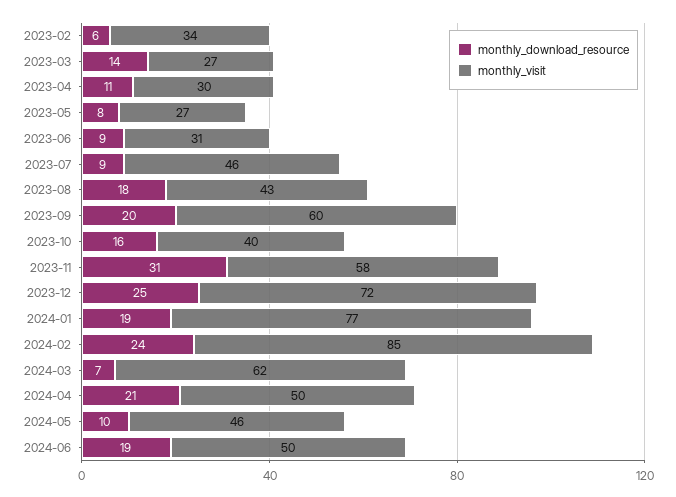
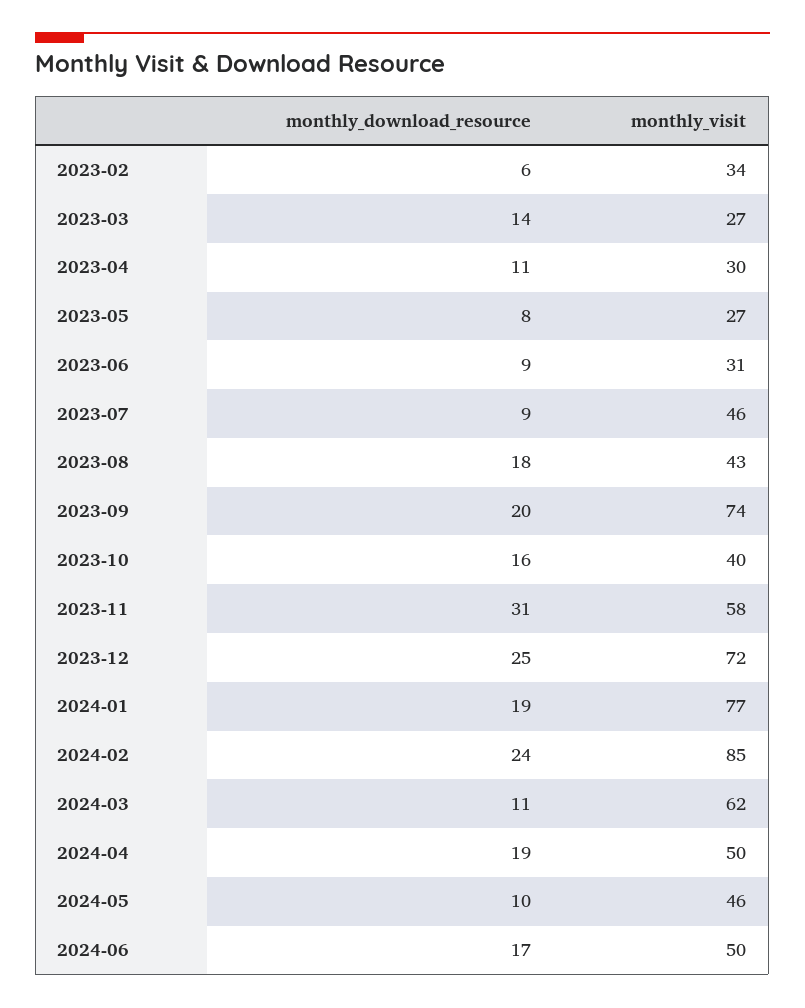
  {
    "monthly_download_resource": {
      "2023-02": 6,
      "2023-03": 14,
      "2023-04": 11,
      "2023-05": 8,
      "2023-06": 9,
      "2023-07": 9,
      "2023-08": 18,
      "2023-09": 20,
      "2023-10": 16,
      "2023-11": 31,
      "2023-12": 25,
      "2024-01": 19,
      "2024-02": 24,
-     "2024-03": 7,
+     "2024-03": 11,
-     "2024-04": 21,
+     "2024-04": 19,
      "2024-05": 10,
-     "2024-06": 19
+     "2024-06": 17
    },
    "monthly_visit": {
      "2023-02": 34,
      "2023-03": 27,
      "2023-04": 30,
      "2023-05": 27,
      "2023-06": 31,
      "2023-07": 46,
      "2023-08": 43,
-     "2023-09": 60,
+     "2023-09": 74,
      "2023-10": 40,
      "2023-11": 58,
      "2023-12": 72,
      "2024-01": 77,
      "2024-02": 85,
      "2024-03": 62,
      "2024-04": 50,
      "2024-05": 46,
      "2024-06": 50
    }
  }

